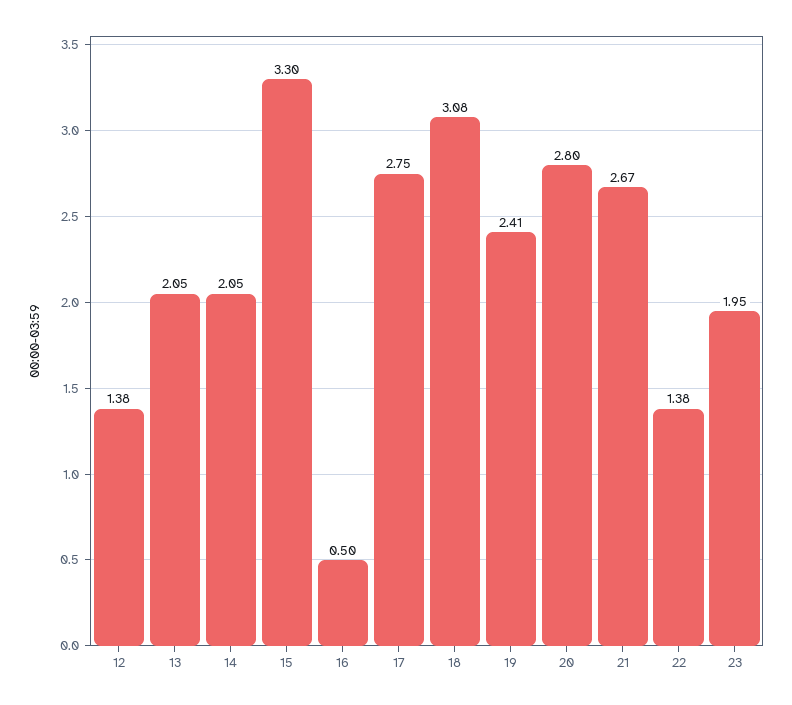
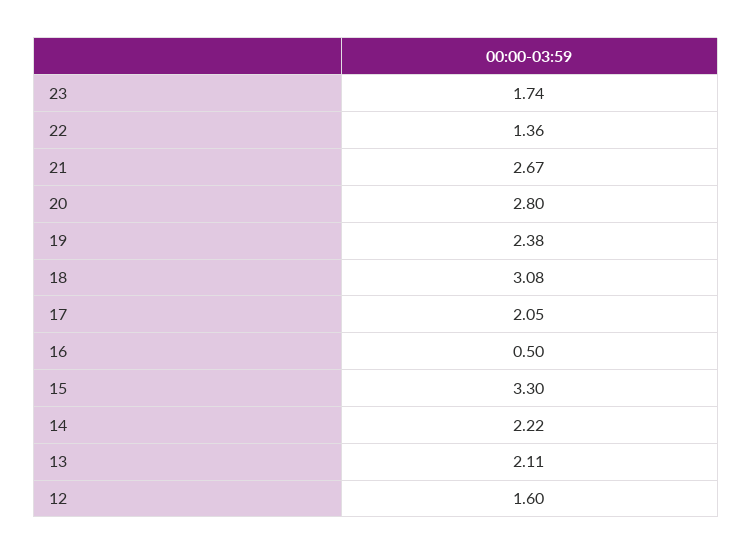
  {
-   "12": 1.38,
+   "12": 1.6,
-   "13": 2.05,
+   "13": 2.11,
-   "14": 2.05,
+   "14": 2.22,
    "15": 3.3,
    "16": 0.5,
-   "17": 2.75,
+   "17": 2.05,
    "18": 3.08,
-   "19": 2.41,
+   "19": 2.38,
    "20": 2.8,
    "21": 2.67,
-   "22": 1.38,
+   "22": 1.36,
-   "23": 1.95
+   "23": 1.74
  }

